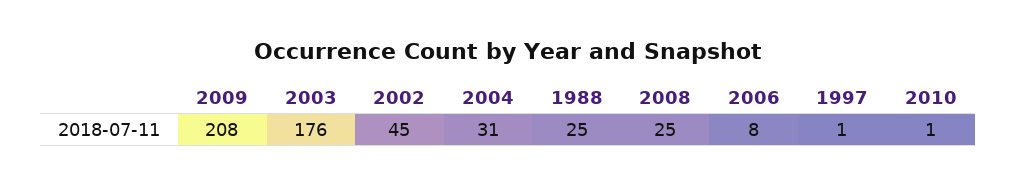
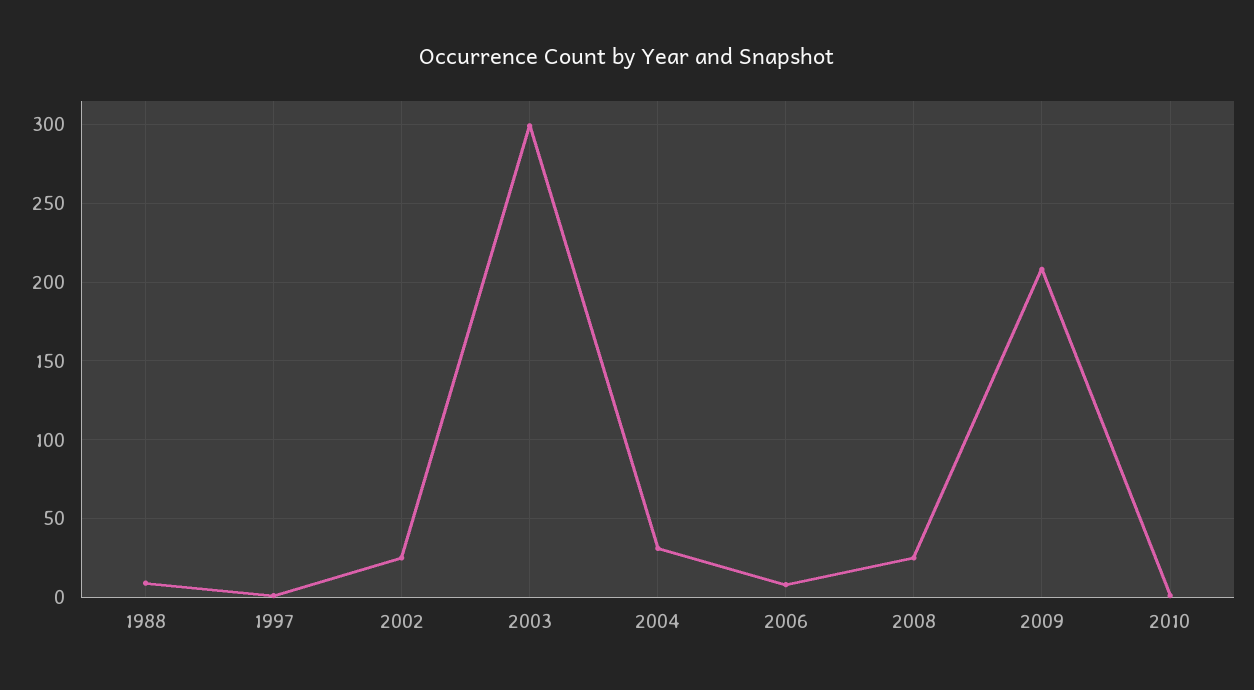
  {
    "2009": 208,
-   "2003": 176,
+   "2003": 300,
-   "2002": 45,
+   "2002": 25,
    "2004": 31,
-   "1988": 25,
+   "1988": 10,
    "2008": 25,
    "2006": 8,
    "1997": 1,
    "2010": 1
  }

